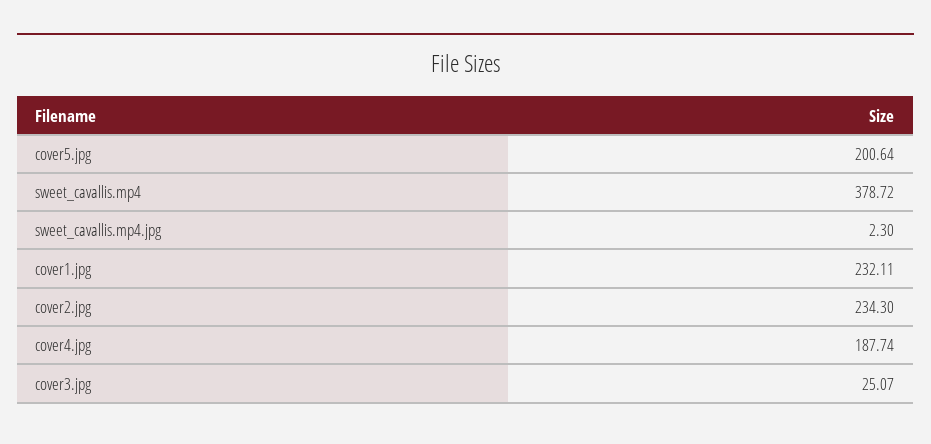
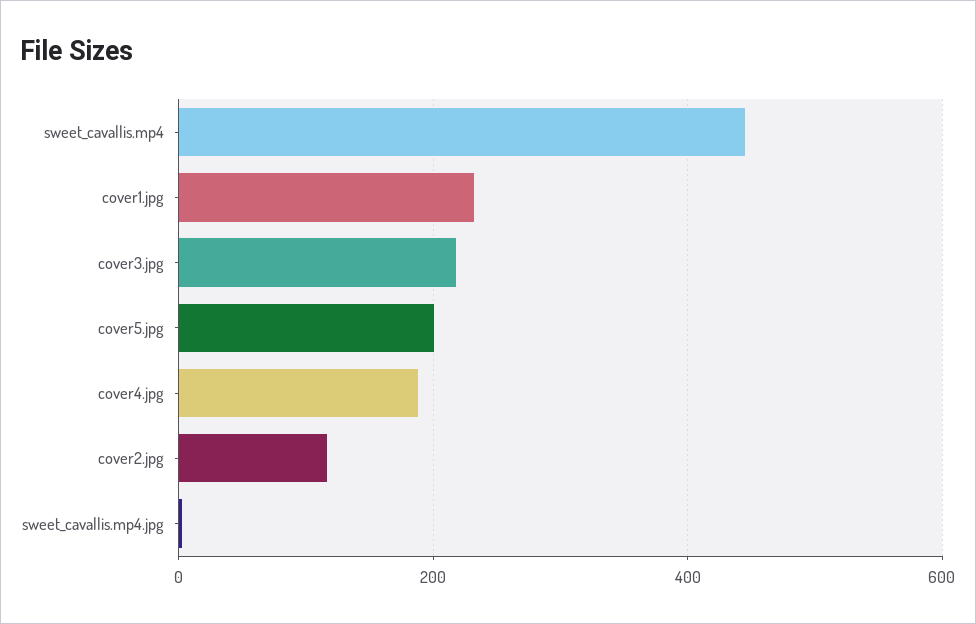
  {
    "cover5.jpg": 200.64,
-   "sweet_cavallis.mp4": 378.72,
+   "sweet_cavallis.mp4": 440,
    "sweet_cavallis.mp4.jpg": 2.3,
    "cover1.jpg": 232.11,
-   "cover2.jpg": 234.3,
+   "cover2.jpg": 120,
    "cover4.jpg": 187.74,
-   "cover3.jpg": 25.07
+   "cover3.jpg": 220
  }

